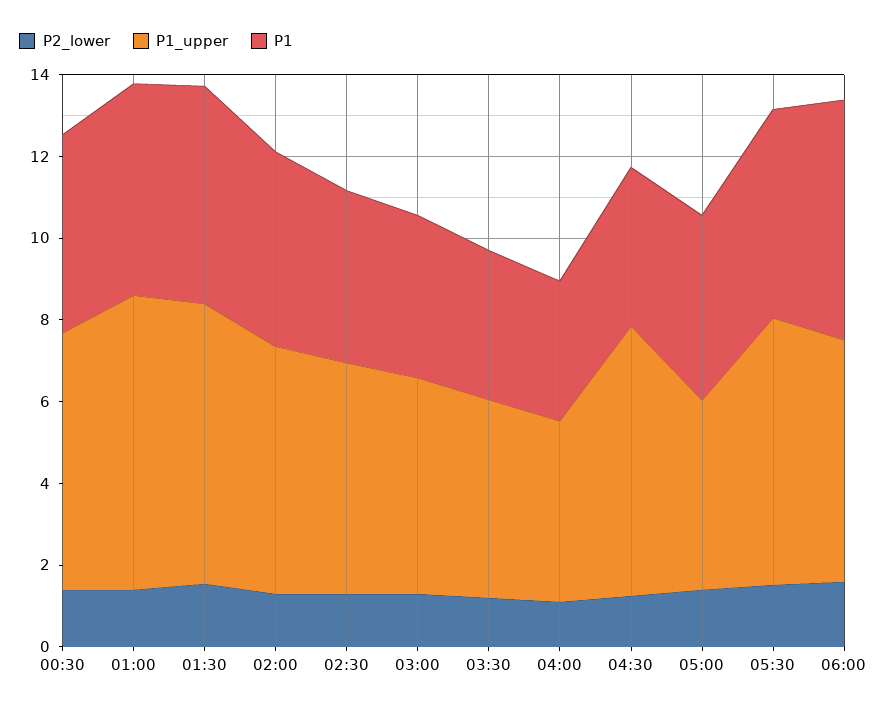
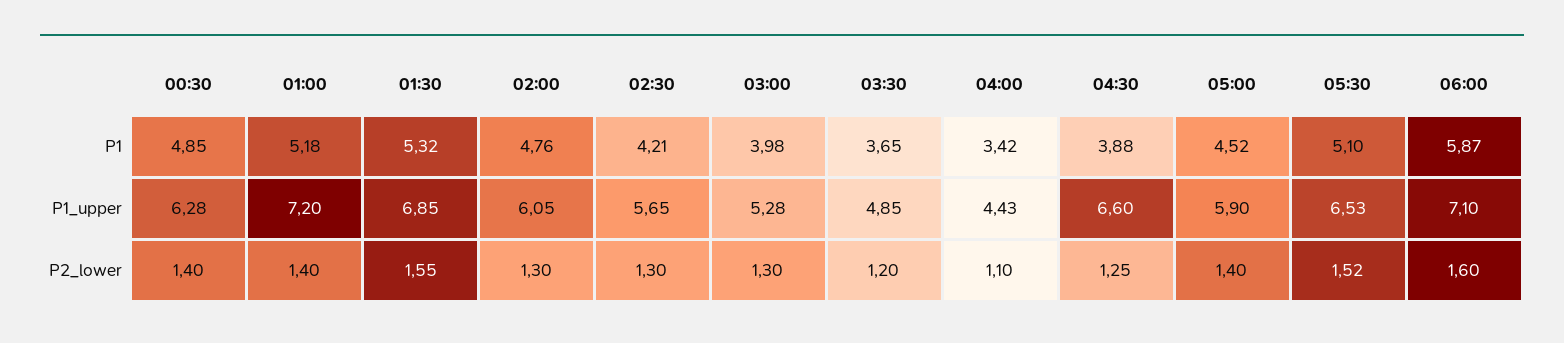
  {
    "P2_lower": {
      "00:30": 1.4,
      "01:00": 1.4,
      "01:30": 1.55,
      "02:00": 1.3,
      "02:30": 1.3,
      "03:00": 1.3,
      "03:30": 1.2,
      "04:00": 1.1,
      "04:30": 1.25,
      "05:00": 1.4,
      "05:30": 1.52,
      "06:00": 1.6
    },
    "P1_upper": {
      "00:30": 6.28,
      "01:00": 7.2,
      "01:30": 6.85,
      "02:00": 6.05,
      "02:30": 5.65,
      "03:00": 5.28,
      "03:30": 4.85,
      "04:00": 4.43,
      "04:30": 6.6,
-     "05:00": 4.5,
+     "05:00": 5.9,
      "05:30": 6.53,
-     "06:00": 6
+     "06:00": 7.1
    },
    "P1": {
      "00:30": 4.85,
      "01:00": 5.18,
      "01:30": 5.32,
      "02:00": 4.76,
      "02:30": 4.21,
      "03:00": 3.98,
      "03:30": 3.65,
      "04:00": 3.42,
      "04:30": 3.88,
      "05:00": 4.52,
      "05:30": 5.1,
      "06:00": 5.87
    }
  }

